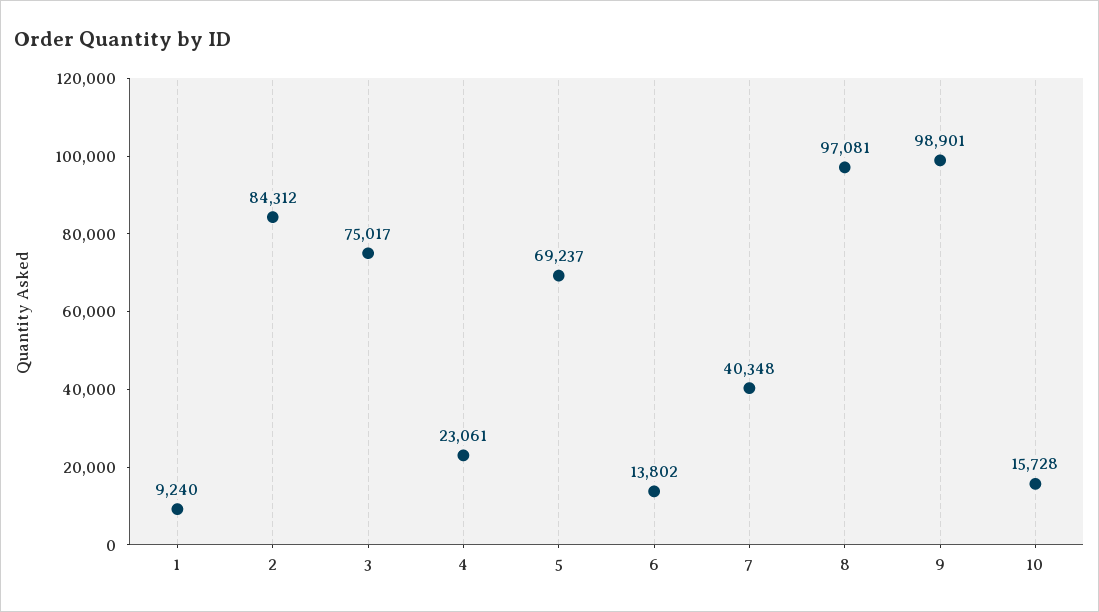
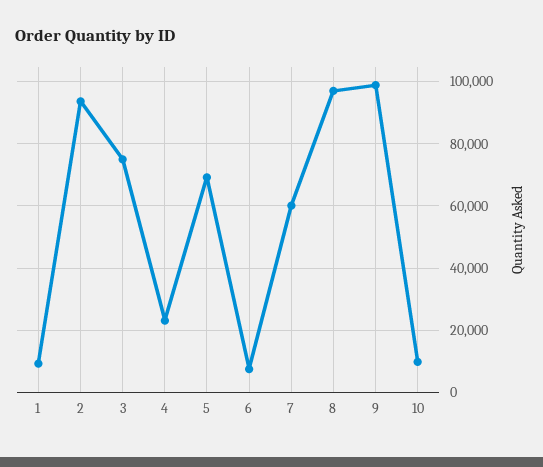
  {
    "1": 9240,
-   "2": 84312,
+   "2": 94000,
    "3": 75017,
    "4": 23061,
    "5": 69237,
-   "6": 13802,
+   "6": 8000,
-   "7": 40348,
+   "7": 60000,
    "8": 97081,
    "9": 98901,
-   "10": 15728
+   "10": 10000
  }

